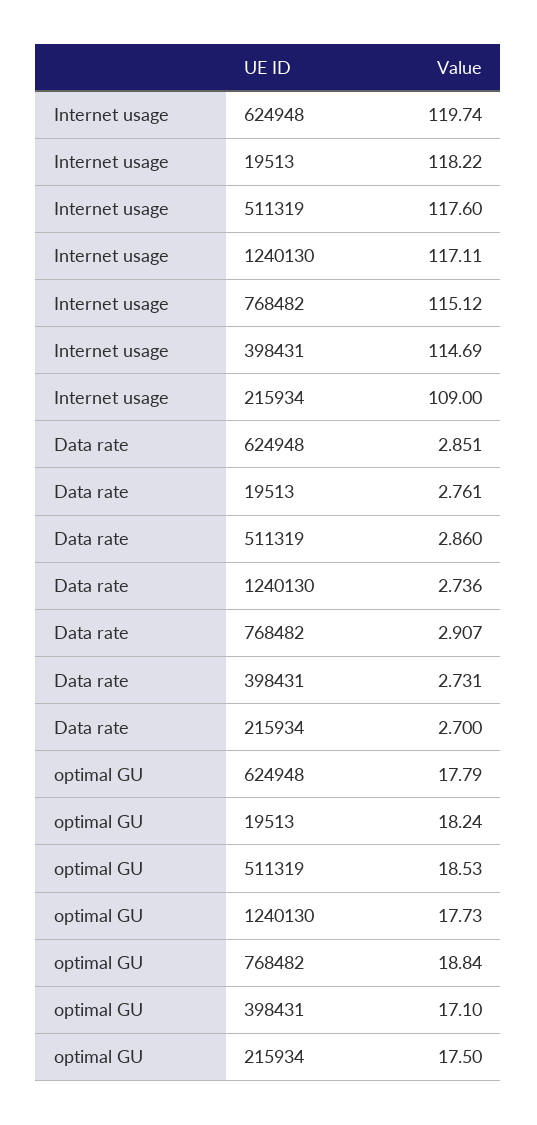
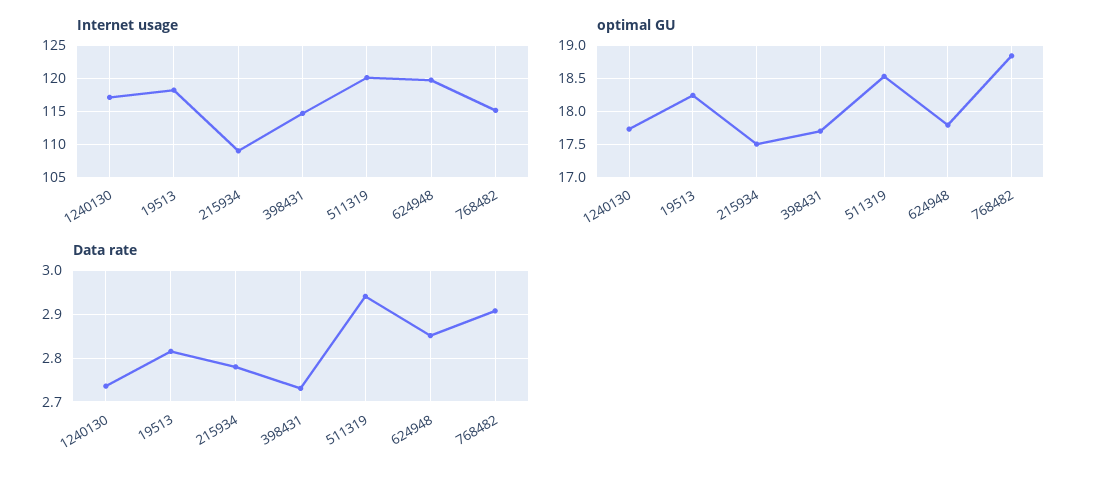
  {
    "Internet usage": {
      "624948": 119.74,
      "19513": 118.22,
-     "511319": 117.6,
+     "511319": 120,
      "1240130": 117.11,
      "768482": 115.12,
      "398431": 114.69,
      "215934": 109
    },
    "Data rate": {
      "624948": 2.851,
-     "19513": 2.761,
+     "19513": 2.82,
-     "511319": 2.86,
+     "511319": 2.94,
      "1240130": 2.736,
      "768482": 2.907,
      "398431": 2.731,
-     "215934": 2.7
+     "215934": 2.78
    },
    "optimal GU": {
      "624948": 17.79,
      "19513": 18.24,
      "511319": 18.53,
      "1240130": 17.73,
      "768482": 18.84,
-     "398431": 17.1,
+     "398431": 17.7,
      "215934": 17.5
    }
  }

